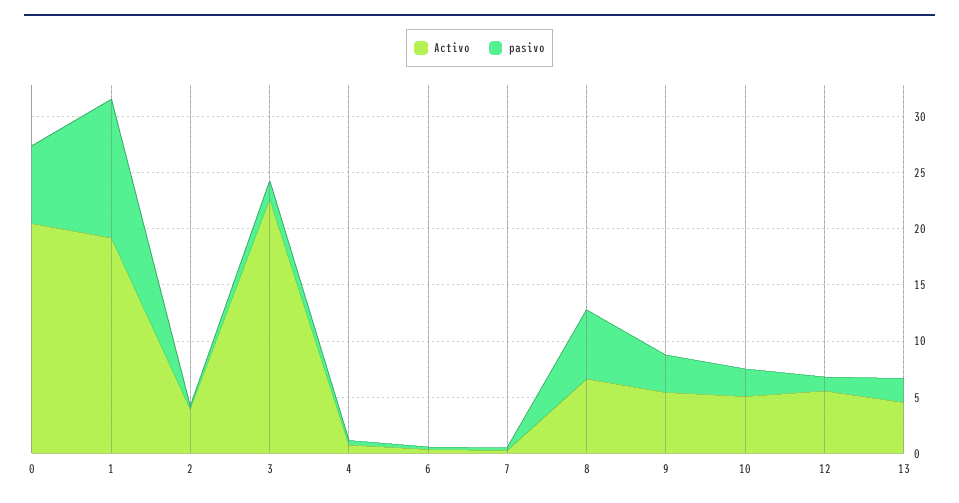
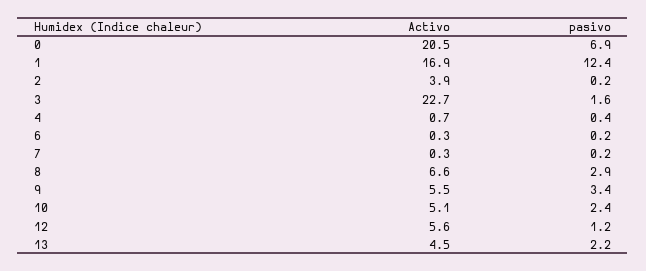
  {
    "Activo": {
      "0": 20.5,
-     "1": 19,
+     "1": 16.9,
      "2": 3.9,
      "3": 22.7,
      "4": 0.7,
      "6": 0.3,
      "7": 0.3,
      "8": 6.6,
      "9": 5.5,
      "10": 5.1,
      "12": 5.6,
      "13": 4.5
    },
    "pasivo": {
      "0": 6.9,
      "1": 12.4,
      "2": 0.2,
      "3": 1.6,
      "4": 0.4,
      "6": 0.2,
      "7": 0.2,
-     "8": 6,
+     "8": 2.9,
      "9": 3.4,
      "10": 2.4,
      "12": 1.2,
      "13": 2.2
    }
  }

